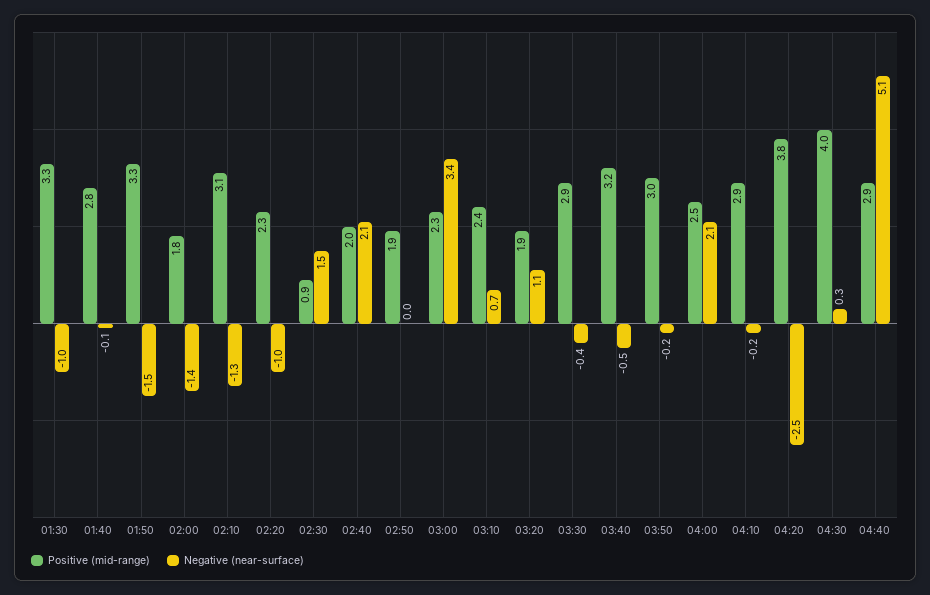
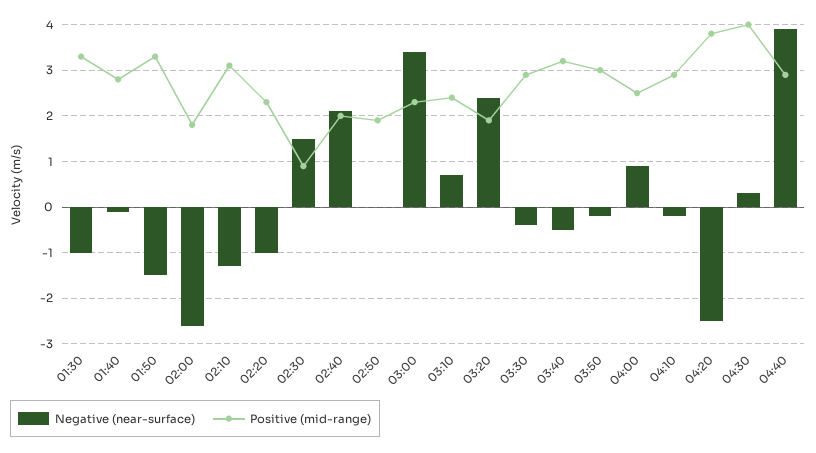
  {
    "Positive (mid-range)": {
      "01:30": 3.3,
      "01:40": 2.8,
      "01:50": 3.3,
      "02:00": 1.8,
      "02:10": 3.1,
      "02:20": 2.3,
      "02:30": 0.9,
      "02:40": 2,
      "02:50": 1.9,
      "03:00": 2.3,
      "03:10": 2.4,
      "03:20": 1.9,
      "03:30": 2.9,
      "03:40": 3.2,
      "03:50": 3,
      "04:00": 2.5,
      "04:10": 2.9,
      "04:20": 3.8,
      "04:30": 4,
      "04:40": 2.9
    },
    "Negative (near-surface)": {
      "01:30": -1,
      "01:40": -0.1,
      "01:50": -1.5,
-     "02:00": -1.4,
+     "02:00": -2.5,
      "02:10": -1.3,
      "02:20": -1,
      "02:30": 1.5,
      "02:40": 2.1,
      "02:50": 0,
      "03:00": 3.4,
      "03:10": 0.7,
-     "03:20": 1.1,
+     "03:20": 2.5,
      "03:30": -0.4,
      "03:40": -0.5,
      "03:50": -0.2,
-     "04:00": 2.1,
+     "04:00": 1,
      "04:10": -0.2,
      "04:20": -2.5,
      "04:30": 0.3,
-     "04:40": 5.1
+     "04:40": 4
    }
  }

